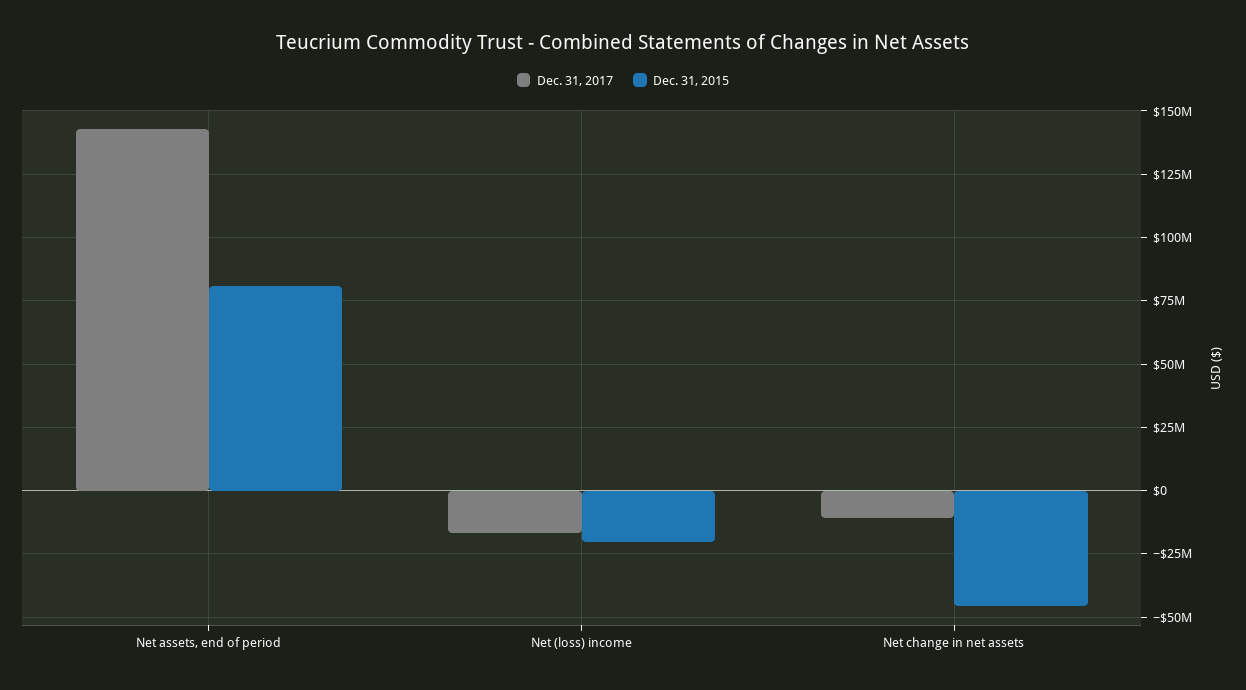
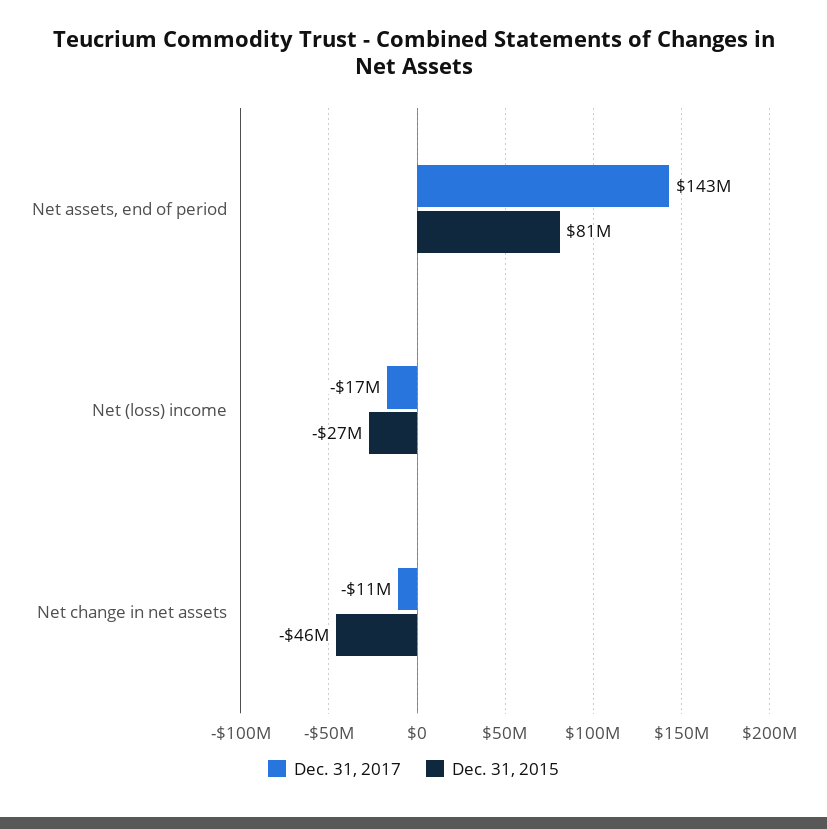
  {
    "Dec. 31, 2017": {
      "Net assets, end of period": 143000000,
      "Net (loss) income": -17000000,
      "Net change in net assets": -11000000
    },
    "Dec. 31, 2015": {
      "Net assets, end of period": 81000000,
-     "Net (loss) income": -20000000,
+     "Net (loss) income": -27000000,
      "Net change in net assets": -46000000
    }
  }

